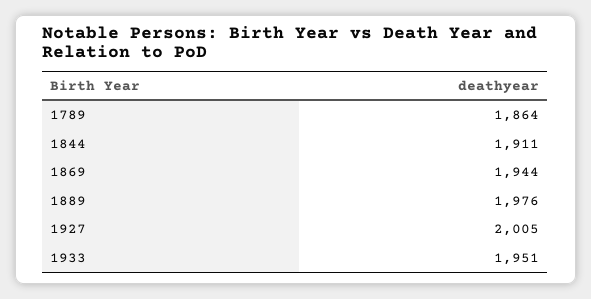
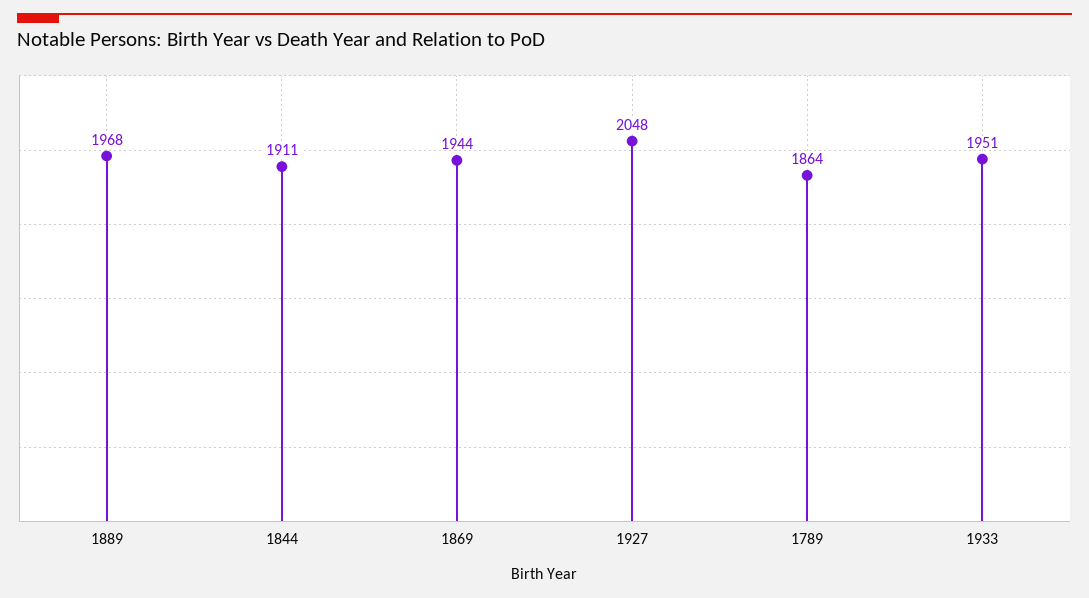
  {
    "1789": 1864,
    "1844": 1911,
    "1869": 1944,
-   "1889": 1976,
+   "1889": 1968,
-   "1927": 2005,
+   "1927": 2048,
    "1933": 1951
  }

